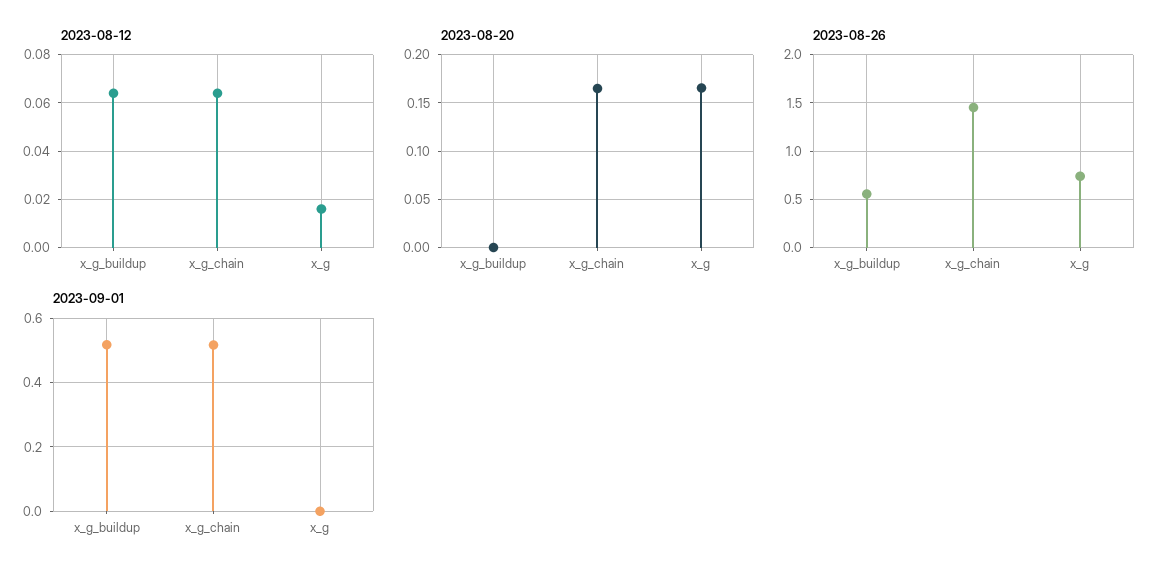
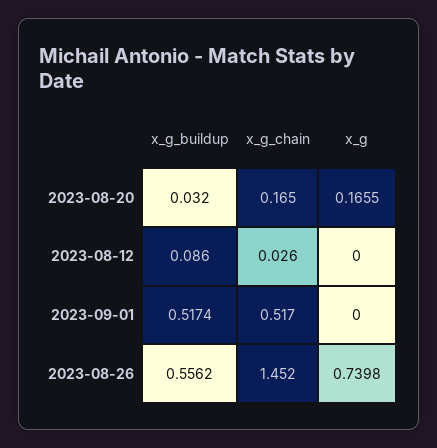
  {
    "2023-08-12": {
-     "x_g_buildup": 0.065,
+     "x_g_buildup": 0.086,
-     "x_g_chain": 0.065,
+     "x_g_chain": 0.026,
-     "x_g": 0.015
+     "x_g": 0
    },
    "2023-08-20": {
-     "x_g_buildup": 0,
+     "x_g_buildup": 0.032,
      "x_g_chain": 0.165,
      "x_g": 0.1655
    },
    "2023-08-26": {
      "x_g_buildup": 0.5562,
      "x_g_chain": 1.452,
      "x_g": 0.7398
    },
    "2023-09-01": {
      "x_g_buildup": 0.5174,
      "x_g_chain": 0.517,
      "x_g": 0
    }
  }

